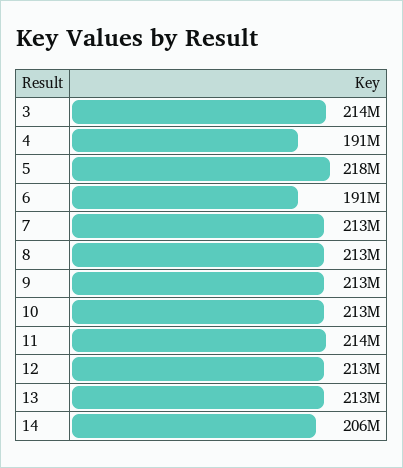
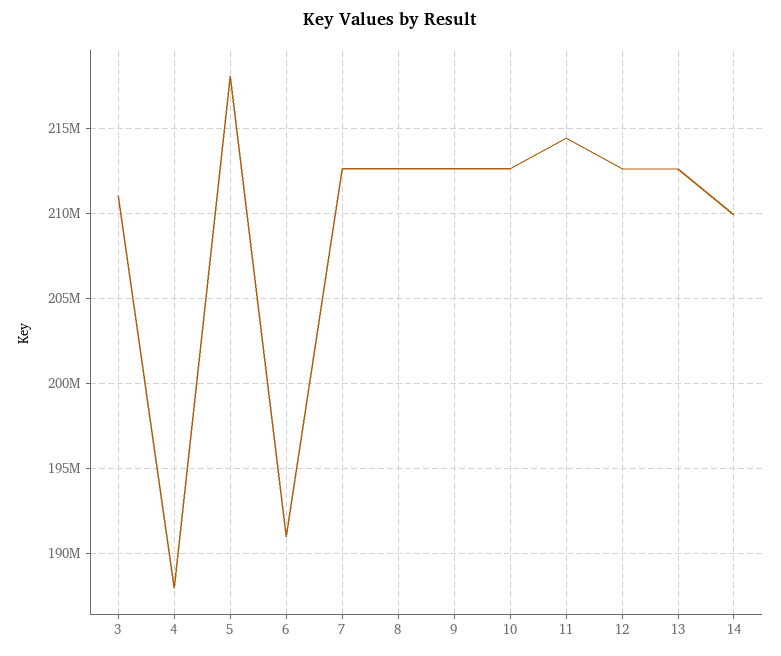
  {
-   "3": 214000000,
+   "3": 211000000,
-   "4": 191000000,
+   "4": 188000000,
    "5": 218000000,
    "6": 191000000,
    "7": 213000000,
    "8": 213000000,
    "9": 213000000,
    "10": 213000000,
    "11": 214000000,
    "12": 213000000,
    "13": 213000000,
-   "14": 206000000
+   "14": 210000000
  }

